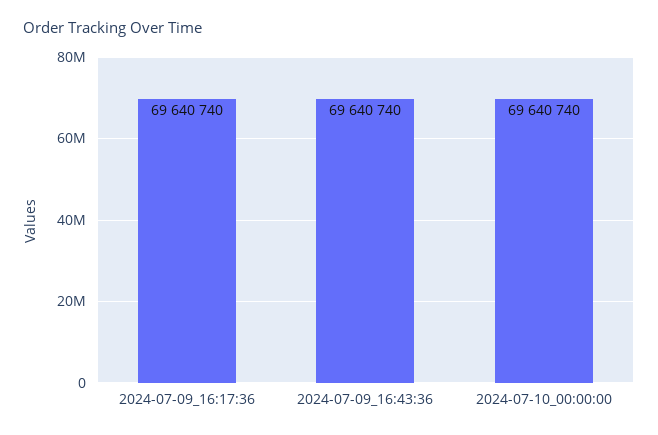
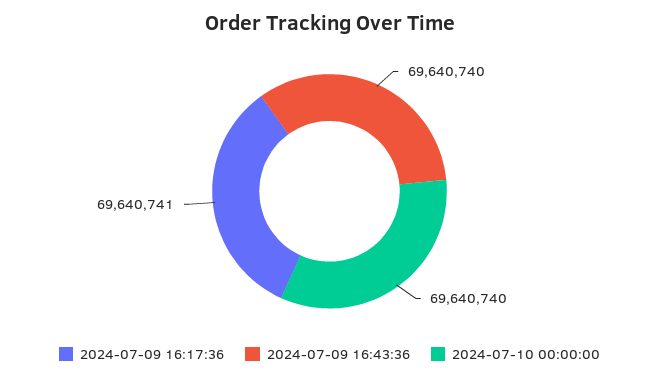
  {
-   "2024-07-09_16:17:36": 69640740,
+   "2024-07-09_16:17:36": 69640741,
    "2024-07-09_16:43:36": 69640740,
    "2024-07-10_00:00:00": 69640740
  }

